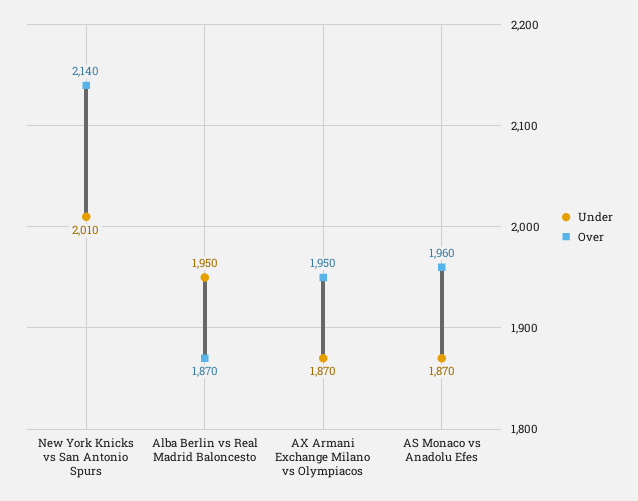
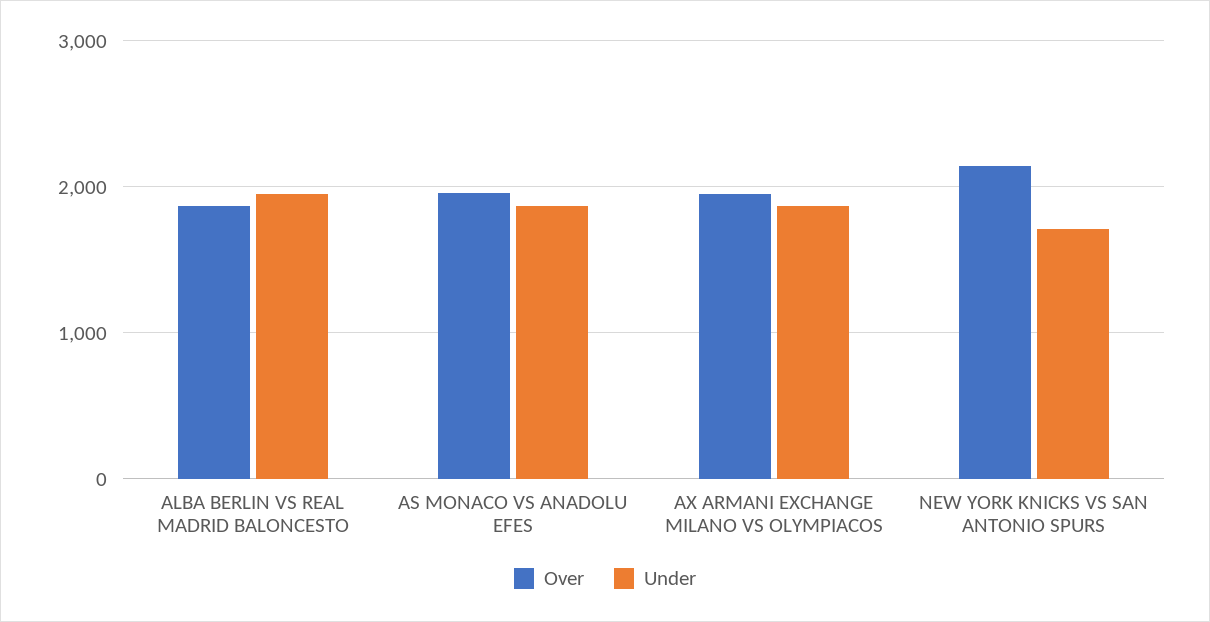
  {
    "Under": {
-     "New York Knicks vs San Antonio Spurs": 2010,
+     "New York Knicks vs San Antonio Spurs": 1700,
      "Alba Berlin vs Real Madrid Baloncesto": 1950,
      "AX Armani Exchange Milano vs Olympiacos": 1870,
      "AS Monaco vs Anadolu Efes": 1870
    },
    "Over": {
      "New York Knicks vs San Antonio Spurs": 2140,
      "Alba Berlin vs Real Madrid Baloncesto": 1870,
      "AX Armani Exchange Milano vs Olympiacos": 1950,
      "AS Monaco vs Anadolu Efes": 1960
    }
  }

